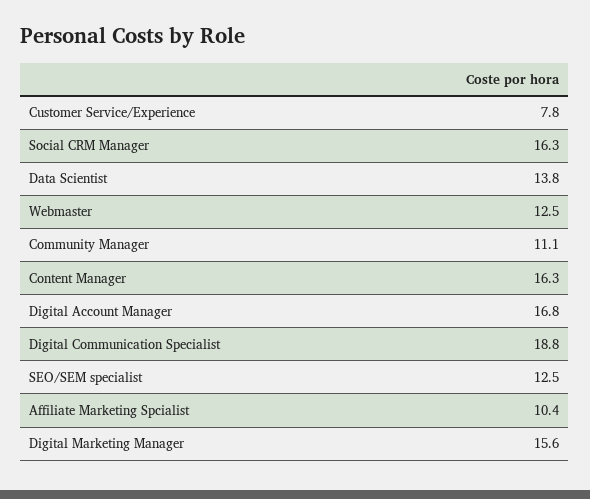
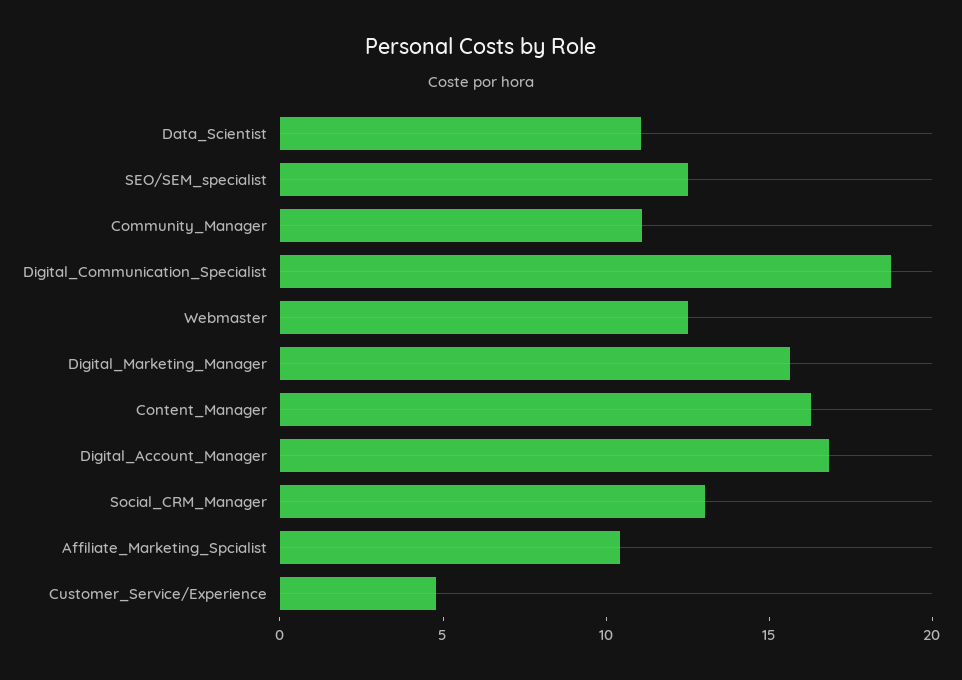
  {
-   "Customer Service/Experience": 7.8,
+   "Customer Service/Experience": 5,
-   "Social CRM Manager": 16.3,
+   "Social CRM Manager": 13,
-   "Data Scientist": 13.8,
+   "Data Scientist": 11,
    "Webmaster": 12.5,
    "Community Manager": 11.1,
    "Content Manager": 16.3,
    "Digital Account Manager": 16.8,
    "Digital Communication Specialist": 18.8,
    "SEO/SEM specialist": 12.5,
    "Affiliate Marketing Spcialist": 10.4,
    "Digital Marketing Manager": 15.6
  }

